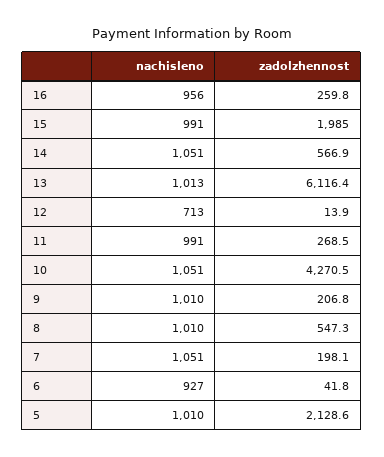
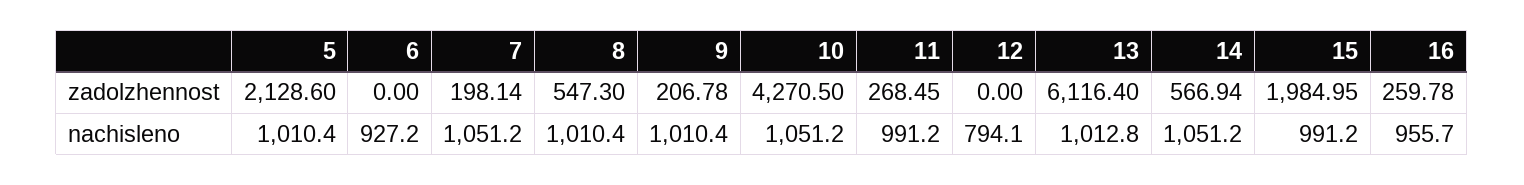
  {
    "nachisleno": {
      "16": 955.7,
      "15": 991.2,
      "14": 1051.2,
      "13": 1012.8,
-     "12": 713,
+     "12": 794.1,
      "11": 991.2,
      "10": 1051.2,
      "9": 1010.4,
      "8": 1010.4,
      "7": 1051.2,
      "6": 927.2,
      "5": 1010.4
    },
    "zadolzhennost": {
      "16": 259.78,
      "15": 1984.95,
      "14": 566.94,
      "13": 6116.4,
-     "12": 13.9,
+     "12": 0,
      "11": 268.45,
      "10": 4270.5,
      "9": 206.78,
      "8": 547.3,
      "7": 198.14,
-     "6": 41.8,
+     "6": 0,
      "5": 2128.6
    }
  }

